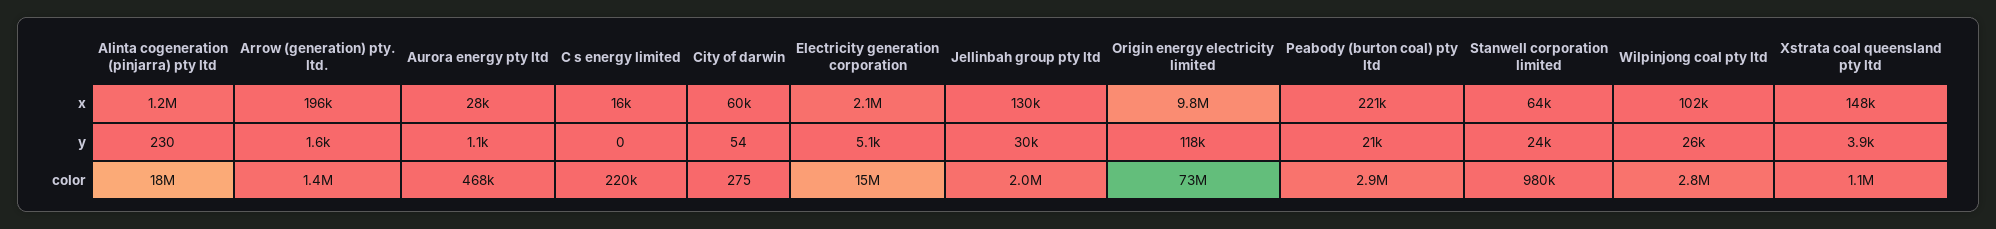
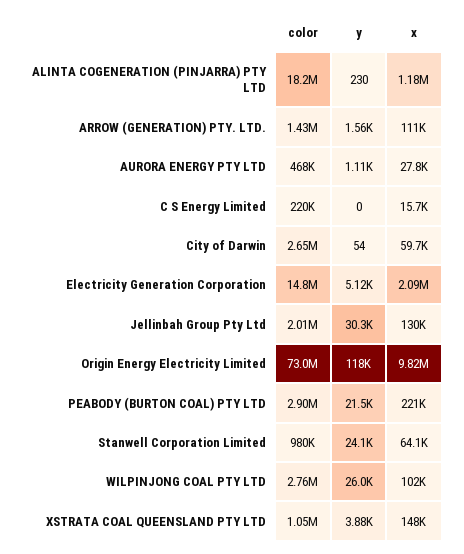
  {
    "Alinta cogeneration (pinjarra) pty ltd": {
      "x": 1180000,
      "y": 230,
      "color": 18200000
    },
    "Arrow (generation) pty. ltd.": {
-     "x": 196000,
+     "x": 111000,
      "y": 1560,
      "color": 1430000
    },
    "Aurora energy pty ltd": {
      "x": 27800,
      "y": 1110,
      "color": 468000
    },
    "C s energy limited": {
      "x": 15700,
      "y": 0,
      "color": 220000
    },
    "City of darwin": {
      "x": 59700,
      "y": 54,
-     "color": 275
+     "color": 2650000
    },
    "Electricity generation corporation": {
      "x": 2090000,
      "y": 5120,
      "color": 14800000
    },
    "Jellinbah group pty ltd": {
      "x": 130000,
      "y": 30300,
      "color": 2010000
    },
    "Origin energy electricity limited": {
      "x": 9820000,
      "y": 118000,
      "color": 73000000
    },
    "Peabody (burton coal) pty ltd": {
      "x": 221000,
      "y": 21500,
      "color": 2900000
    },
    "Stanwell corporation limited": {
      "x": 64100,
      "y": 24100,
      "color": 980000
    },
    "Wilpinjong coal pty ltd": {
      "x": 102000,
      "y": 26000,
      "color": 2760000
    },
    "Xstrata coal queensland pty ltd": {
      "x": 148000,
      "y": 3880,
      "color": 1050000
    }
  }

